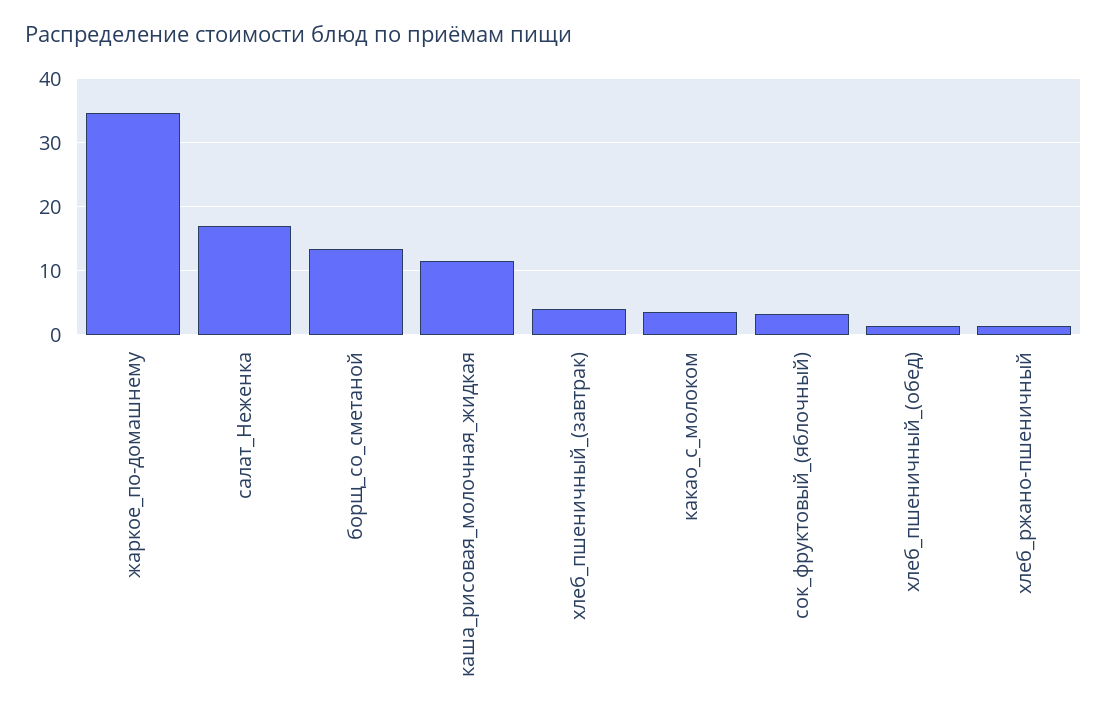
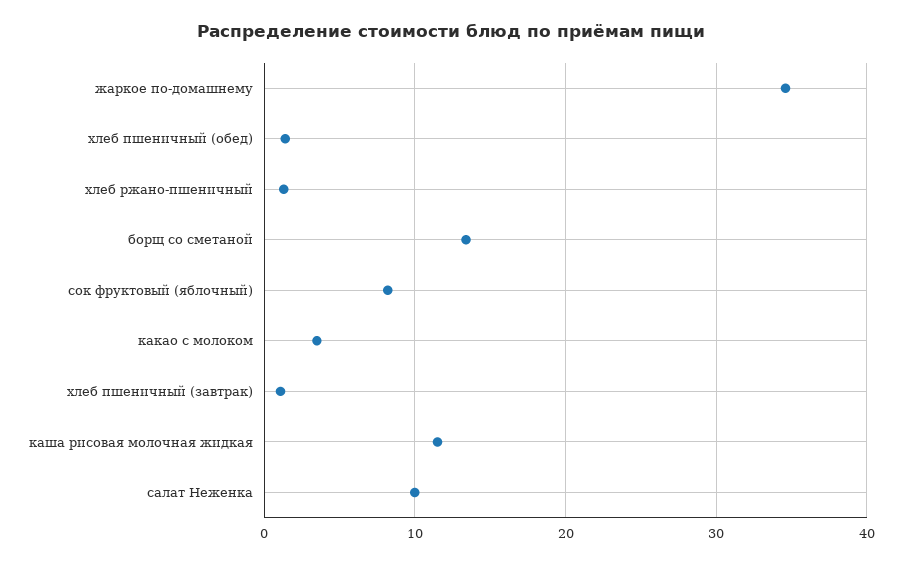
  {
    "жаркое_по-домашнему": 35,
-   "салат_Неженка": 17,
+   "салат_Неженка": 10,
    "борщ_со_сметаной": 13,
    "каша_рисовая_молочная_жидкая": 12,
-   "хлеб_пшеничный_(завтрак)": 4,
+   "хлеб_пшеничный_(завтрак)": 1,
    "какао_с_молоком": 4,
-   "сок_фруктовый_(яблочный)": 3,
+   "сок_фруктовый_(яблочный)": 8,
    "хлеб_пшеничный_(обед)": 1,
    "хлеб_ржано-пшеничный": 1
  }

